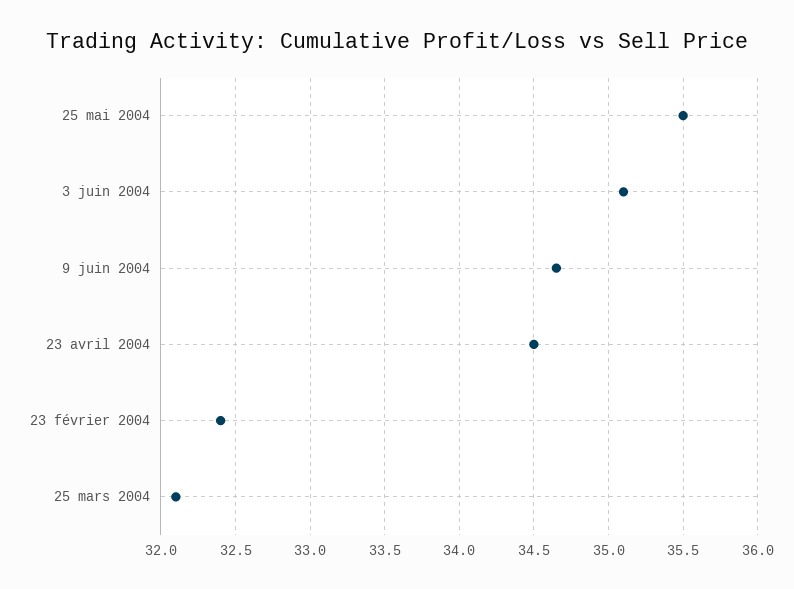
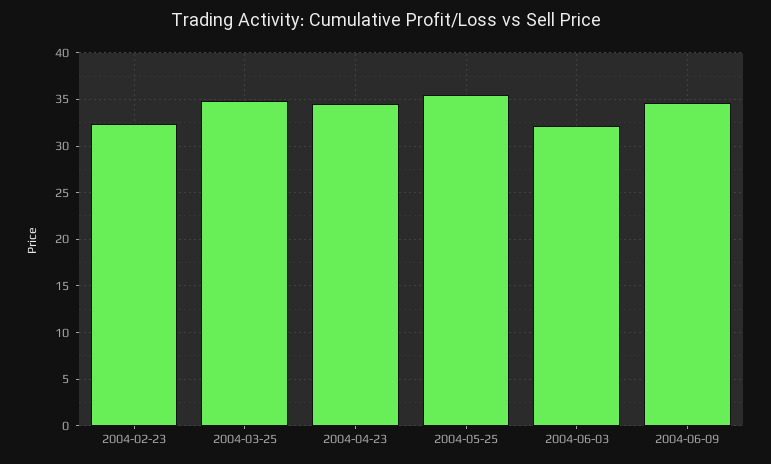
  {
    "25 mai 2004": 35.5,
-   "3 juin 2004": 35.1,
+   "3 juin 2004": 32,
    "9 juin 2004": 34.65,
    "23 avril 2004": 34.5,
    "23 février 2004": 32.4,
-   "25 mars 2004": 32.1
+   "25 mars 2004": 35
  }

